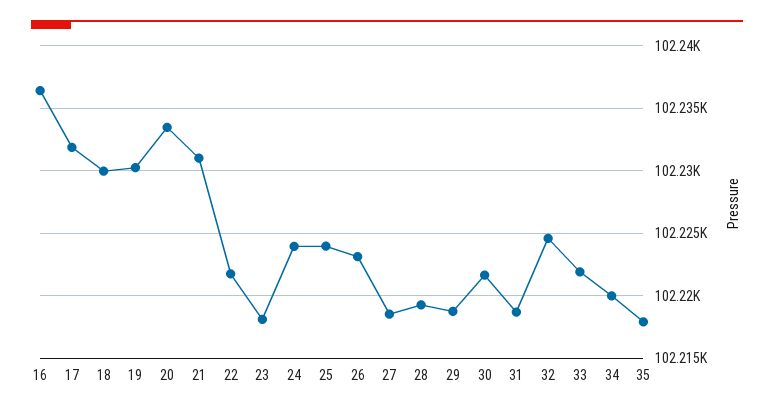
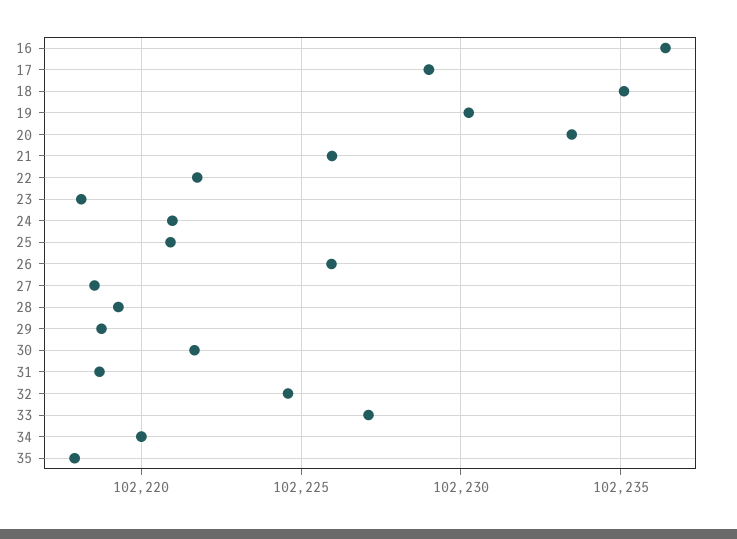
  {
    "16": 102236.5,
-   "17": 102232,
+   "17": 102229,
-   "18": 102230,
+   "18": 102235,
    "19": 102230.5,
    "20": 102233.5,
-   "21": 102231,
+   "21": 102226,
    "22": 102222,
    "23": 102218,
-   "24": 102224,
+   "24": 102221,
-   "25": 102224,
+   "25": 102221,
-   "26": 102223,
+   "26": 102226,
    "27": 102218.5,
    "28": 102219.5,
    "29": 102219,
    "30": 102221.5,
    "31": 102218.5,
    "32": 102224.5,
-   "33": 102222,
+   "33": 102227,
    "34": 102220,
    "35": 102218
  }

